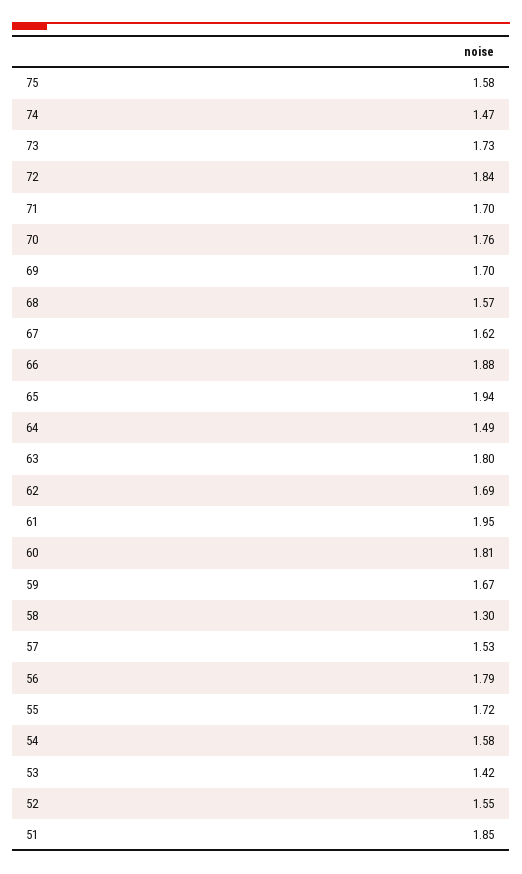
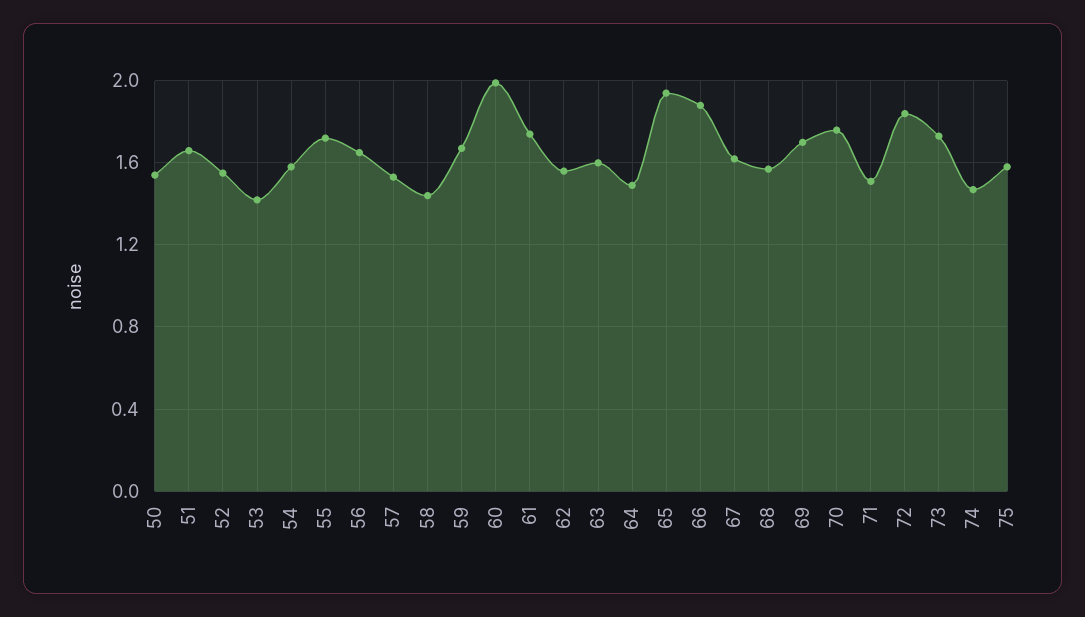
  {
    "75": 1.58,
    "74": 1.47,
    "73": 1.73,
    "72": 1.84,
-   "71": 1.7,
+   "71": 1.5,
    "70": 1.76,
    "69": 1.7,
    "68": 1.57,
    "67": 1.62,
    "66": 1.88,
    "65": 1.94,
    "64": 1.49,
-   "63": 1.8,
+   "63": 1.6,
-   "62": 1.69,
+   "62": 1.55,
-   "61": 1.95,
+   "61": 1.75,
-   "60": 1.81,
+   "60": 2,
    "59": 1.67,
-   "58": 1.3,
+   "58": 1.45,
    "57": 1.53,
-   "56": 1.79,
+   "56": 1.65,
    "55": 1.72,
    "54": 1.58,
    "53": 1.42,
    "52": 1.55,
-   "51": 1.85
+   "51": 1.65,
+   "50": 1.55
  }

